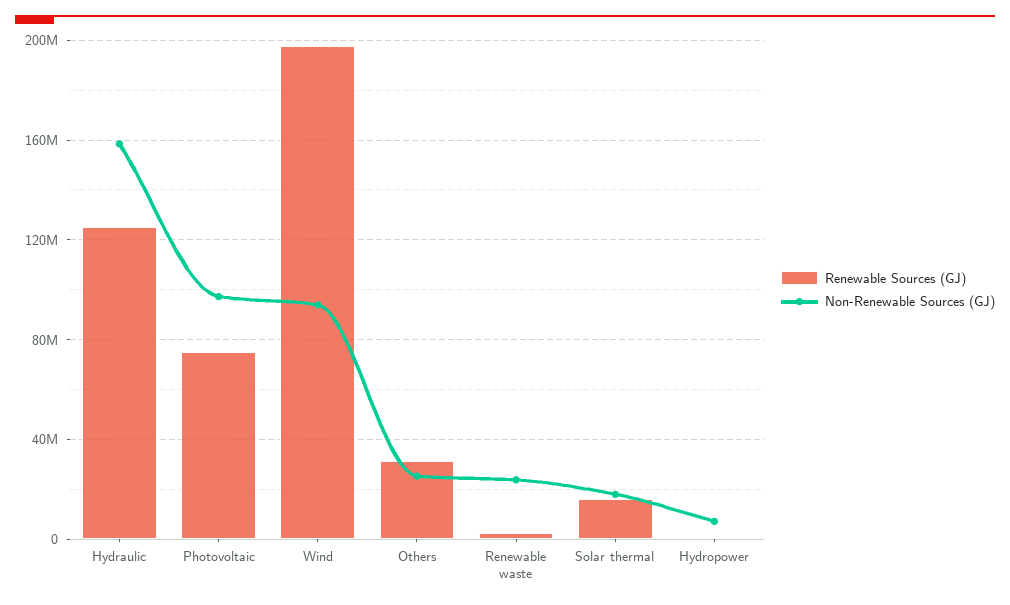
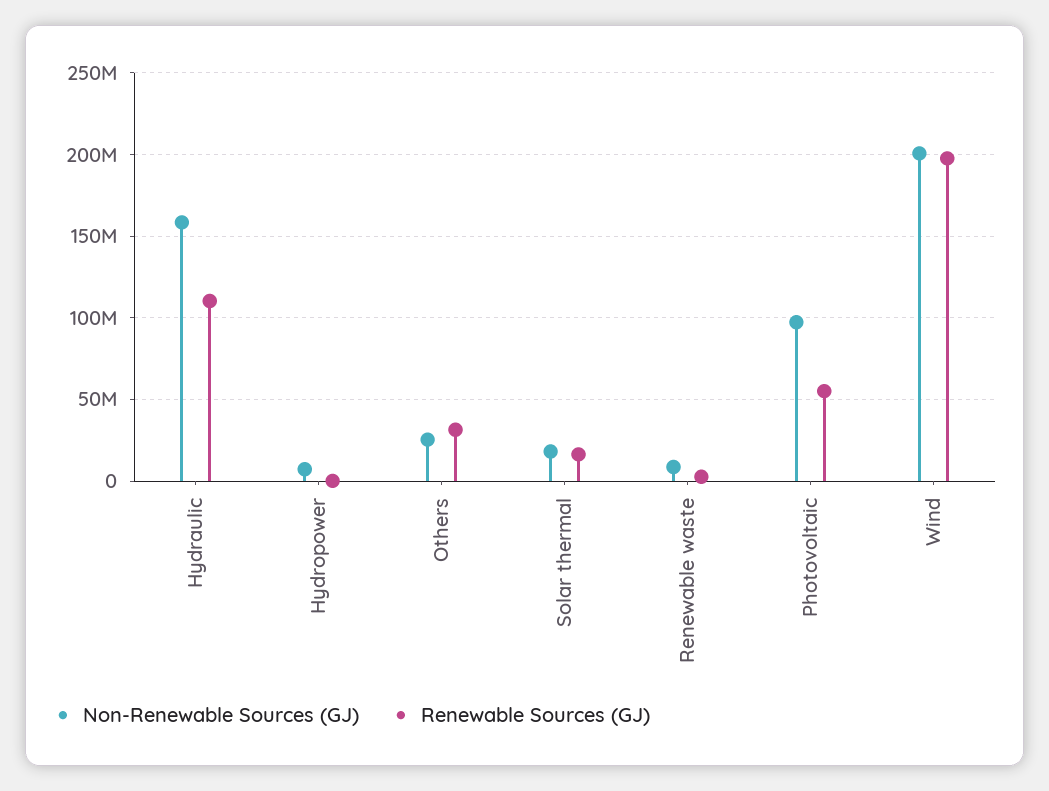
  {
    "Renewable Sources (GJ)": {
-     "Hydraulic": 125000000,
+     "Hydraulic": 110000000,
-     "Photovoltaic": 75000000,
+     "Photovoltaic": 55000000,
      "Wind": 200000000,
      "Others": 30000000,
      "Renewable waste": 5000000,
      "Solar thermal": 15000000,
      "Hydropower": 0
    },
    "Non-Renewable Sources (GJ)": {
      "Hydraulic": 160000000,
      "Photovoltaic": 95000000,
-     "Wind": 95000000,
+     "Wind": 200000000,
      "Others": 25000000,
-     "Renewable waste": 25000000,
+     "Renewable waste": 10000000,
      "Solar thermal": 20000000,
      "Hydropower": 5000000
    }
  }

